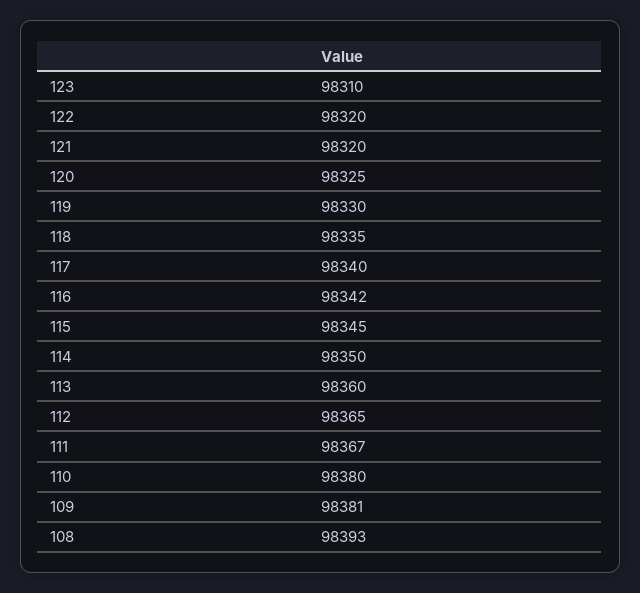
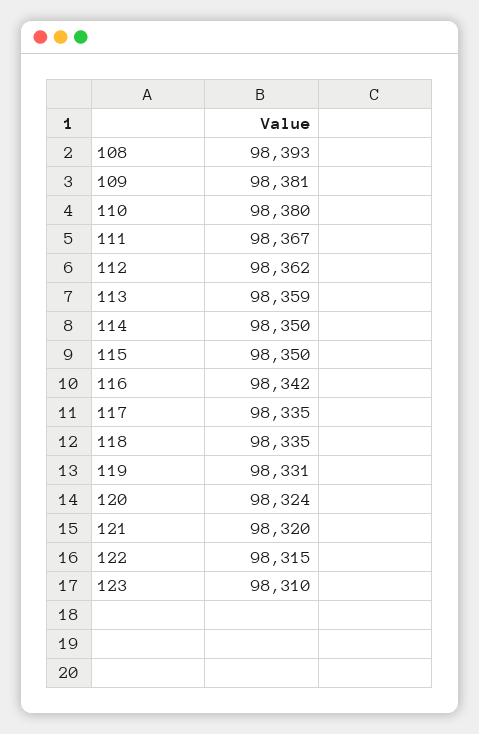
  {
    "123": 98310,
-   "122": 98320,
+   "122": 98315,
    "121": 98320,
-   "120": 98325,
+   "120": 98324,
-   "119": 98330,
+   "119": 98331,
    "118": 98335,
-   "117": 98340,
+   "117": 98335,
    "116": 98342,
-   "115": 98345,
+   "115": 98350,
    "114": 98350,
-   "113": 98360,
+   "113": 98359,
-   "112": 98365,
+   "112": 98362,
    "111": 98367,
    "110": 98380,
    "109": 98381,
    "108": 98393
  }

